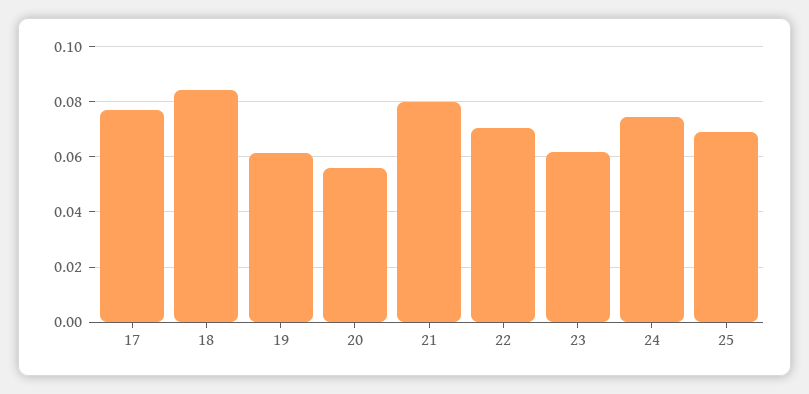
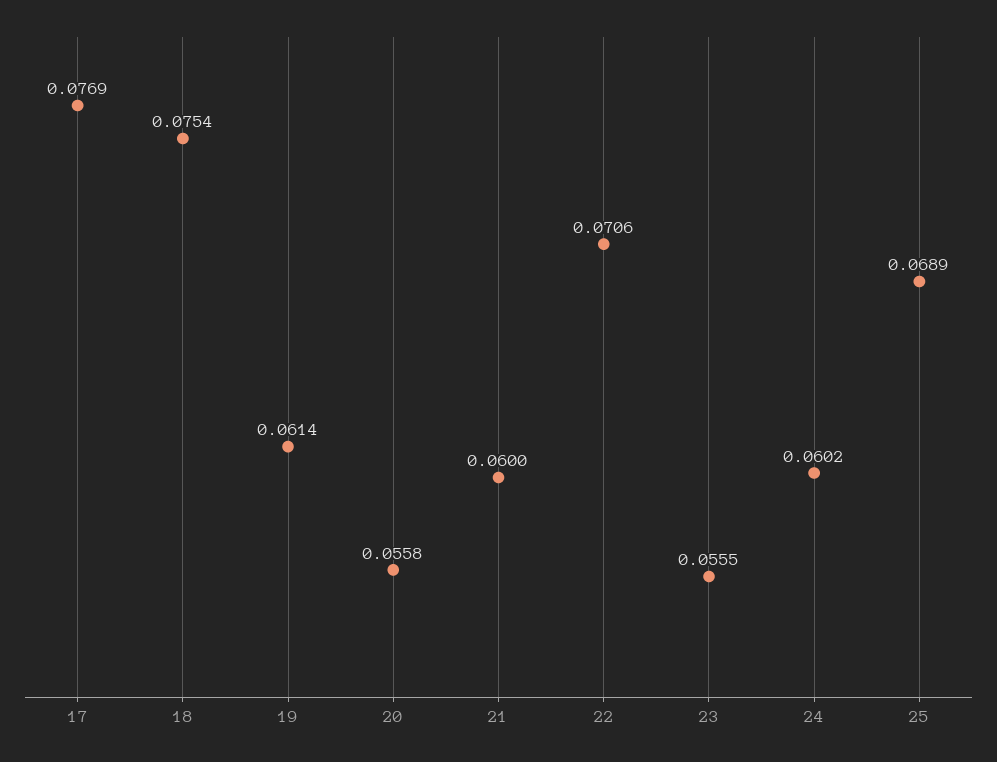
  {
    "17": 0.0769,
-   "18": 0.085,
+   "18": 0.0754,
    "19": 0.0614,
    "20": 0.0558,
-   "21": 0.08,
+   "21": 0.06,
    "22": 0.0706,
-   "23": 0.0625,
+   "23": 0.0555,
-   "24": 0.075,
+   "24": 0.0602,
    "25": 0.0689
  }

